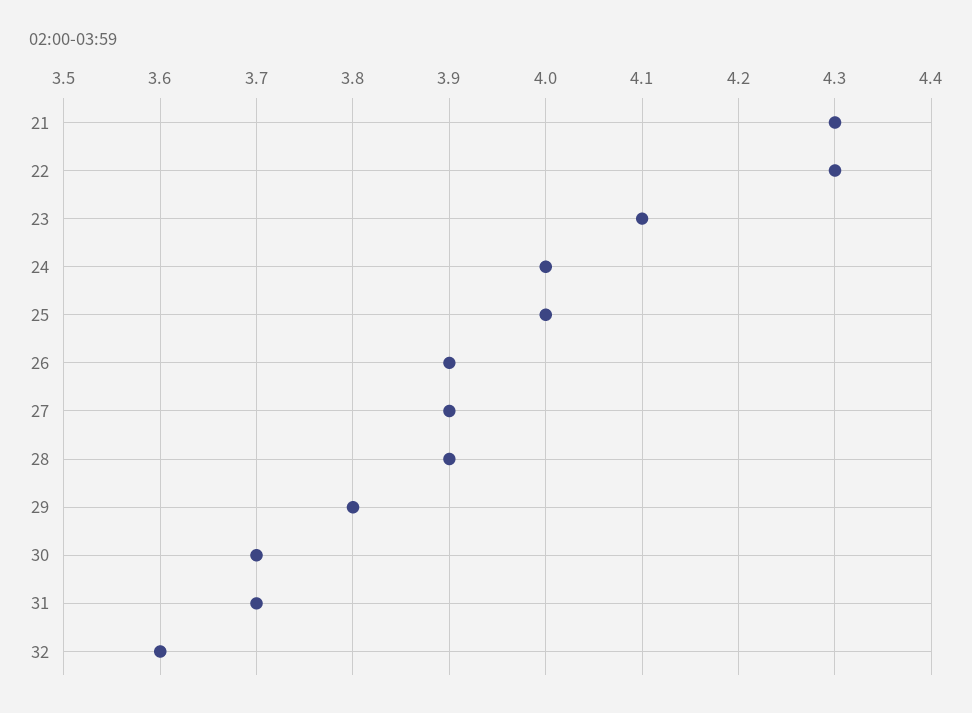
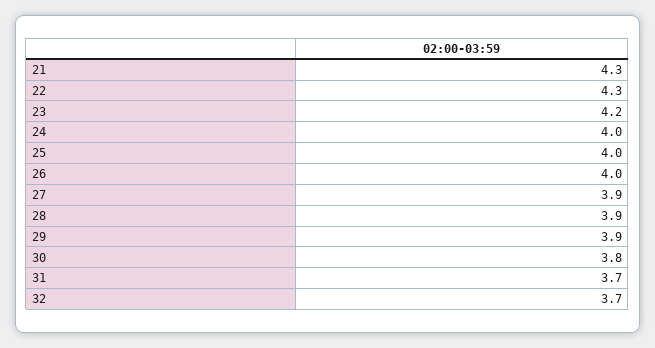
  {
    "21": 4.3,
    "22": 4.3,
-   "23": 4.1,
+   "23": 4.2,
    "24": 4,
    "25": 4,
-   "26": 3.9,
+   "26": 4,
    "27": 3.9,
    "28": 3.9,
-   "29": 3.8,
+   "29": 3.9,
-   "30": 3.7,
+   "30": 3.8,
    "31": 3.7,
-   "32": 3.6
+   "32": 3.7
  }

